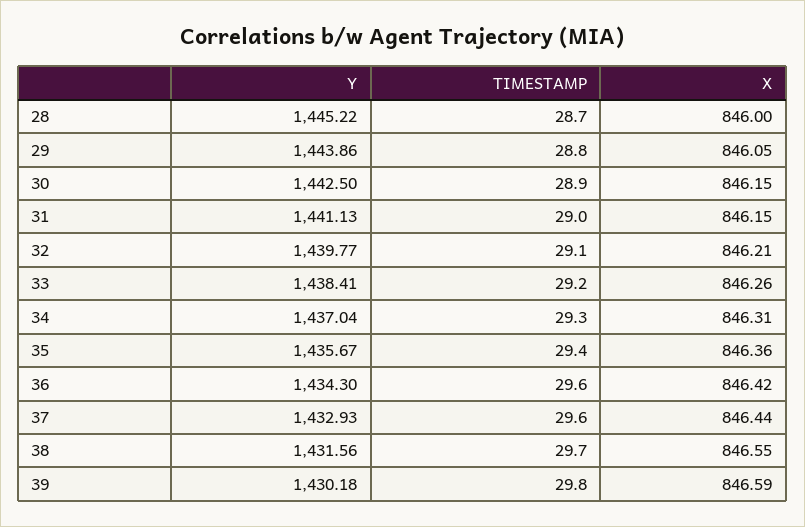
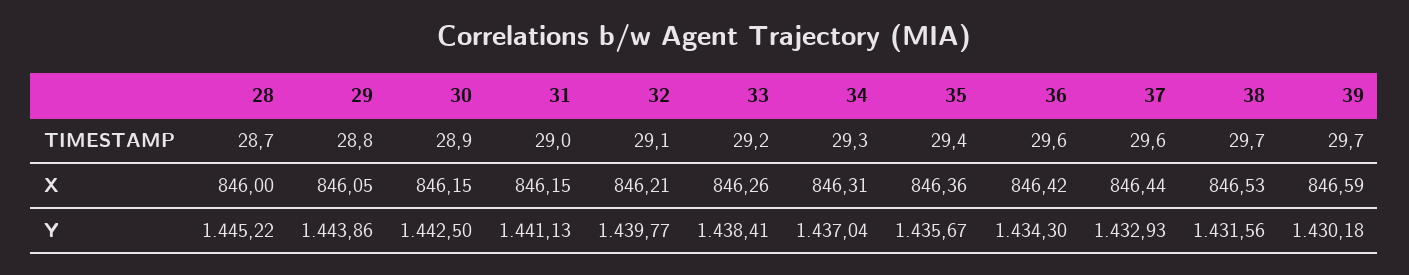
  {
    "Y": {
      "28": 1445.22,
      "29": 1443.86,
      "30": 1442.5,
      "31": 1441.13,
      "32": 1439.77,
      "33": 1438.41,
      "34": 1437.04,
      "35": 1435.67,
      "36": 1434.3,
      "37": 1432.93,
      "38": 1431.56,
      "39": 1430.18
    },
    "TIMESTAMP": {
      "28": 28.7,
      "29": 28.8,
      "30": 28.9,
      "31": 29,
      "32": 29.1,
      "33": 29.2,
      "34": 29.3,
      "35": 29.4,
      "36": 29.6,
      "37": 29.6,
      "38": 29.7,
-     "39": 29.8
+     "39": 29.7
    },
    "X": {
      "28": 846,
      "29": 846.05,
      "30": 846.15,
      "31": 846.15,
      "32": 846.21,
      "33": 846.26,
      "34": 846.31,
      "35": 846.36,
      "36": 846.42,
      "37": 846.44,
-     "38": 846.55,
+     "38": 846.53,
      "39": 846.59
    }
  }

